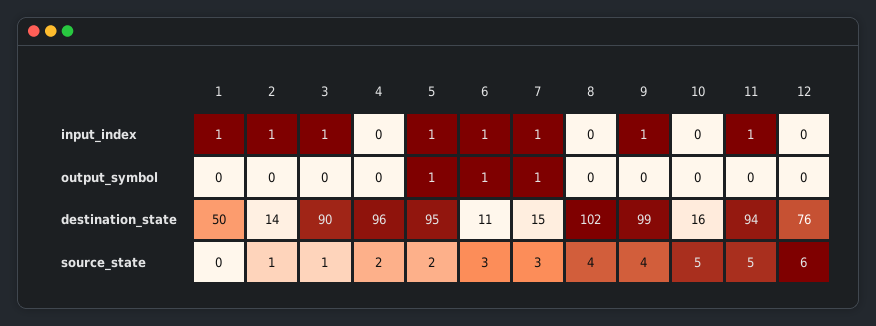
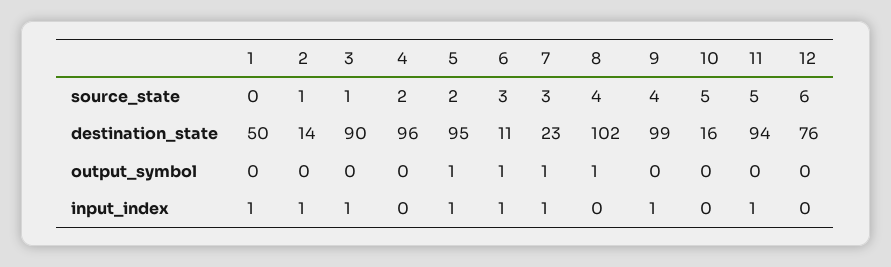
  {
    "1": {
      "input_index": 1,
      "output_symbol": 0,
      "destination_state": 50,
      "source_state": 0
    },
    "2": {
      "input_index": 1,
      "output_symbol": 0,
      "destination_state": 14,
      "source_state": 1
    },
    "3": {
      "input_index": 1,
      "output_symbol": 0,
      "destination_state": 90,
      "source_state": 1
    },
    "4": {
      "input_index": 0,
      "output_symbol": 0,
      "destination_state": 96,
      "source_state": 2
    },
    "5": {
      "input_index": 1,
      "output_symbol": 1,
      "destination_state": 95,
      "source_state": 2
    },
    "6": {
      "input_index": 1,
      "output_symbol": 1,
      "destination_state": 11,
      "source_state": 3
    },
    "7": {
      "input_index": 1,
      "output_symbol": 1,
-     "destination_state": 15,
+     "destination_state": 23,
      "source_state": 3
    },
    "8": {
      "input_index": 0,
-     "output_symbol": 0,
+     "output_symbol": 1,
      "destination_state": 102,
      "source_state": 4
    },
    "9": {
      "input_index": 1,
      "output_symbol": 0,
      "destination_state": 99,
      "source_state": 4
    },
    "10": {
      "input_index": 0,
      "output_symbol": 0,
      "destination_state": 16,
      "source_state": 5
    },
    "11": {
      "input_index": 1,
      "output_symbol": 0,
      "destination_state": 94,
      "source_state": 5
    },
    "12": {
      "input_index": 0,
      "output_symbol": 0,
      "destination_state": 76,
      "source_state": 6
    }
  }

